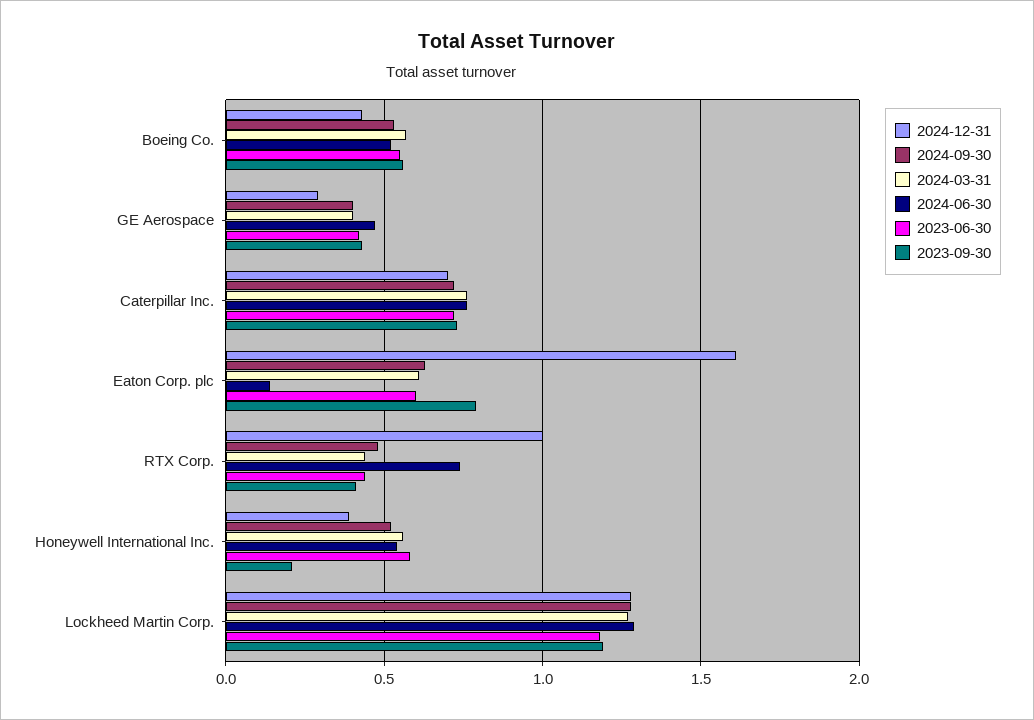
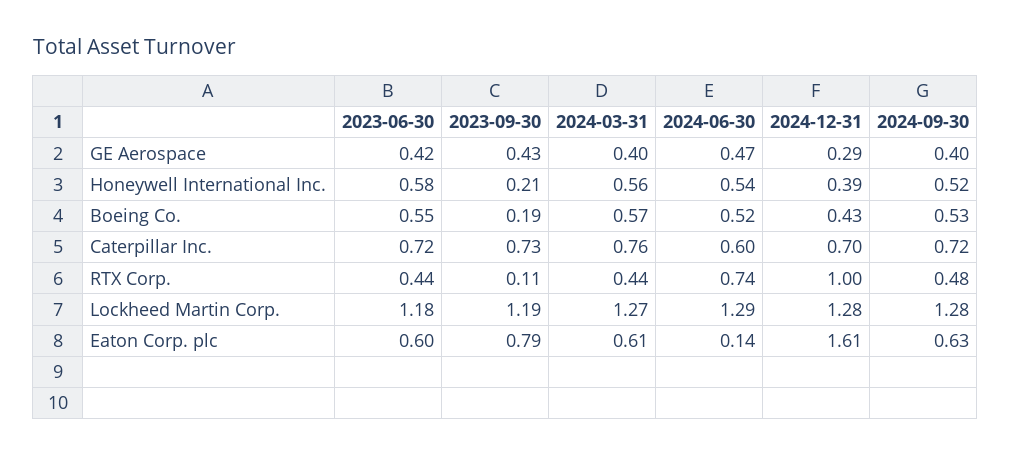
  {
    "2024-12-31": {
      "Boeing Co.": 0.43,
      "GE Aerospace": 0.29,
      "Caterpillar Inc.": 0.7,
      "Eaton Corp. plc": 1.61,
      "RTX Corp.": 1,
      "Honeywell International Inc.": 0.39,
      "Lockheed Martin Corp.": 1.28
    },
    "2024-09-30": {
      "Boeing Co.": 0.53,
      "GE Aerospace": 0.4,
      "Caterpillar Inc.": 0.72,
      "Eaton Corp. plc": 0.63,
      "RTX Corp.": 0.48,
      "Honeywell International Inc.": 0.52,
      "Lockheed Martin Corp.": 1.28
    },
    "2024-03-31": {
      "Boeing Co.": 0.57,
      "GE Aerospace": 0.4,
      "Caterpillar Inc.": 0.76,
      "Eaton Corp. plc": 0.61,
      "RTX Corp.": 0.44,
      "Honeywell International Inc.": 0.56,
      "Lockheed Martin Corp.": 1.27
    },
    "2024-06-30": {
      "Boeing Co.": 0.52,
      "GE Aerospace": 0.47,
-     "Caterpillar Inc.": 0.75,
+     "Caterpillar Inc.": 0.6,
      "Eaton Corp. plc": 0.14,
      "RTX Corp.": 0.74,
      "Honeywell International Inc.": 0.54,
      "Lockheed Martin Corp.": 1.29
    },
    "2023-06-30": {
      "Boeing Co.": 0.55,
      "GE Aerospace": 0.42,
      "Caterpillar Inc.": 0.72,
      "Eaton Corp. plc": 0.6,
      "RTX Corp.": 0.44,
      "Honeywell International Inc.": 0.58,
      "Lockheed Martin Corp.": 1.18
    },
    "2023-09-30": {
-     "Boeing Co.": 0.55,
+     "Boeing Co.": 0.19,
      "GE Aerospace": 0.43,
      "Caterpillar Inc.": 0.73,
      "Eaton Corp. plc": 0.79,
-     "RTX Corp.": 0.4,
+     "RTX Corp.": 0.11,
      "Honeywell International Inc.": 0.21,
      "Lockheed Martin Corp.": 1.19
    }
  }

